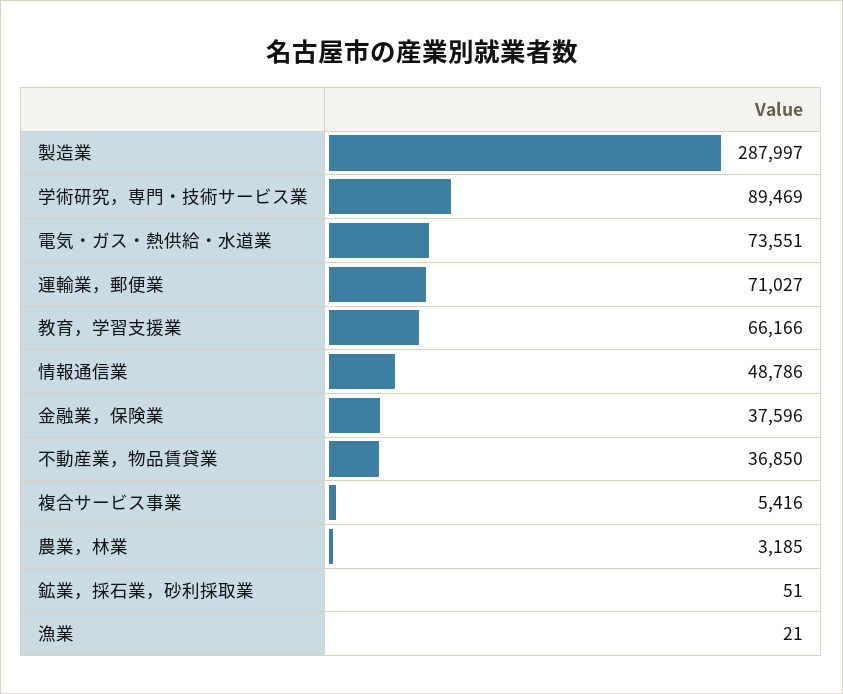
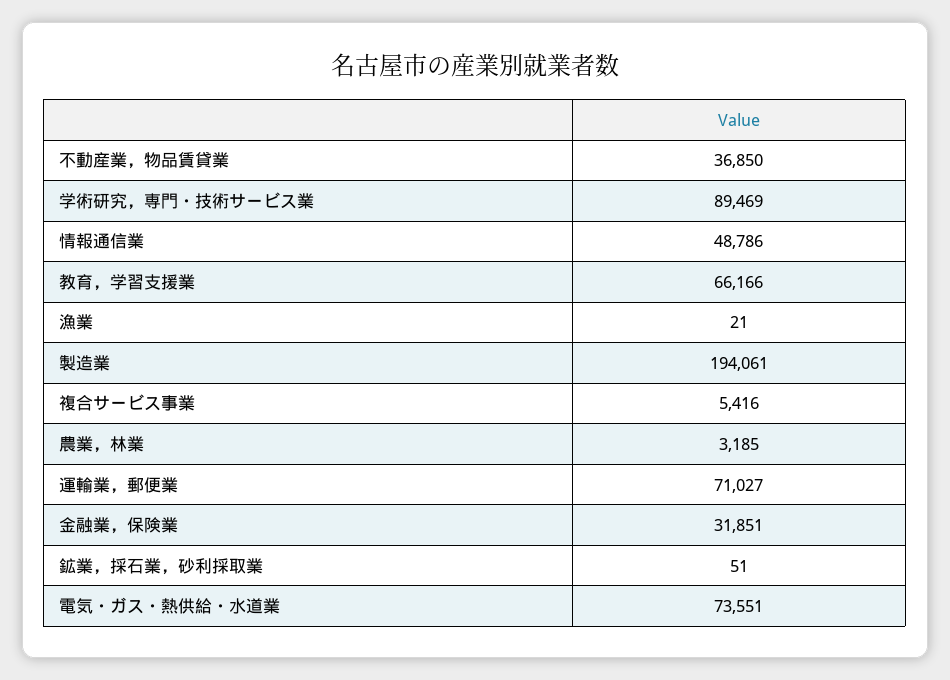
  {
-   "製造業": 287997,
+   "製造業": 194061,
    "学術研究，専門・技術サービス業": 89469,
    "電気・ガス・熱供給・水道業": 73551,
    "運輸業，郵便業": 71027,
    "教育，学習支援業": 66166,
    "情報通信業": 48786,
-   "金融業，保険業": 37596,
+   "金融業，保険業": 31851,
    "不動産業，物品賃貸業": 36850,
    "複合サービス事業": 5416,
    "農業，林業": 3185,
    "鉱業，採石業，砂利採取業": 51,
    "漁業": 21
  }

